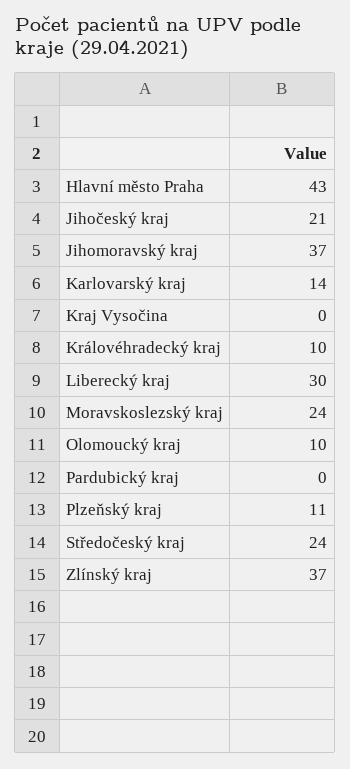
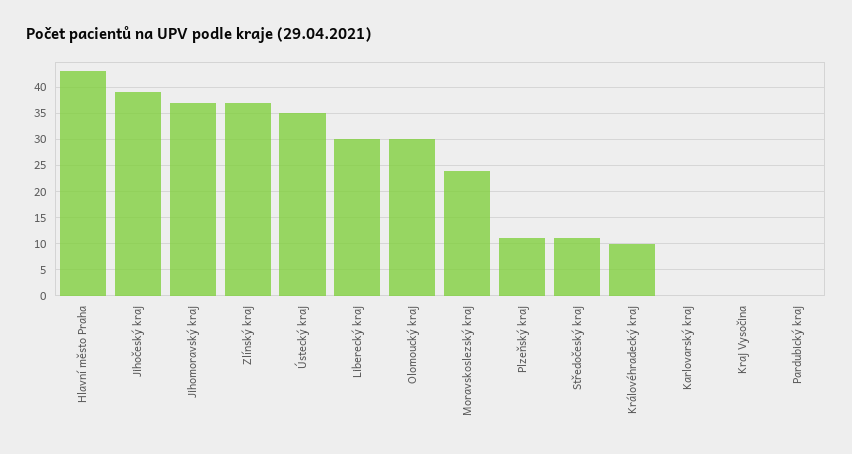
  {
    "Hlavní město Praha": 43,
-   "Jihočeský kraj": 21,
+   "Jihočeský kraj": 40,
    "Jihomoravský kraj": 37,
-   "Karlovarský kraj": 14,
+   "Karlovarský kraj": 0,
    "Kraj Vysočina": 0,
    "Královéhradecký kraj": 10,
    "Liberecký kraj": 30,
    "Moravskoslezský kraj": 24,
-   "Olomoucký kraj": 10,
+   "Olomoucký kraj": 30,
    "Pardubický kraj": 0,
    "Plzeňský kraj": 11,
-   "Středočeský kraj": 24,
+   "Středočeský kraj": 10,
-   "Zlínský kraj": 37
+   "Zlínský kraj": 37,
+   "Ústecký kraj": 35
  }

